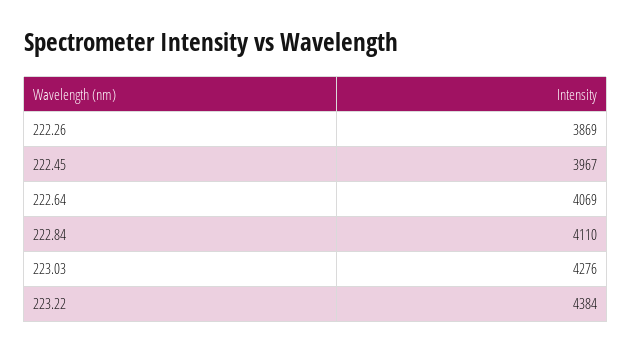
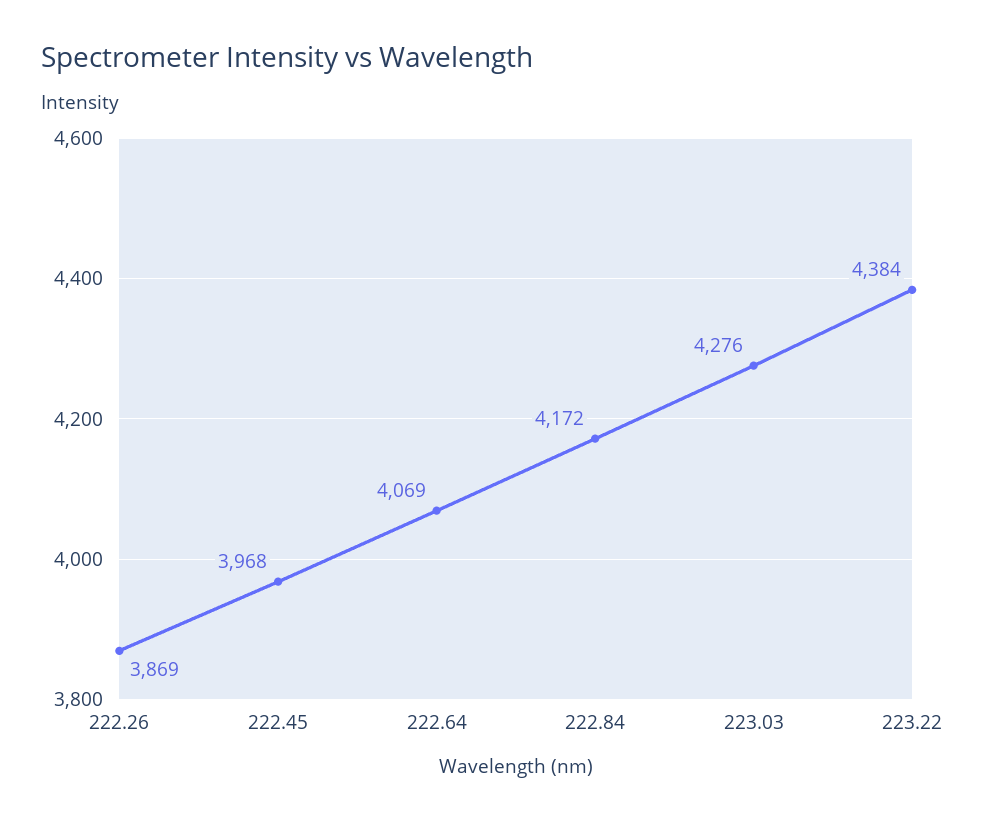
  {
    "222.26": 3869,
-   "222.45": 3967,
+   "222.45": 3968,
    "222.64": 4069,
-   "222.84": 4110,
+   "222.84": 4172,
    "223.03": 4276,
    "223.22": 4384
  }

